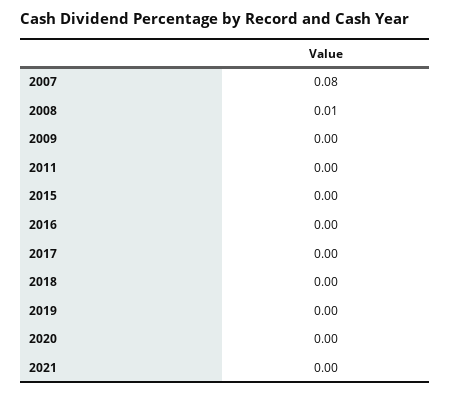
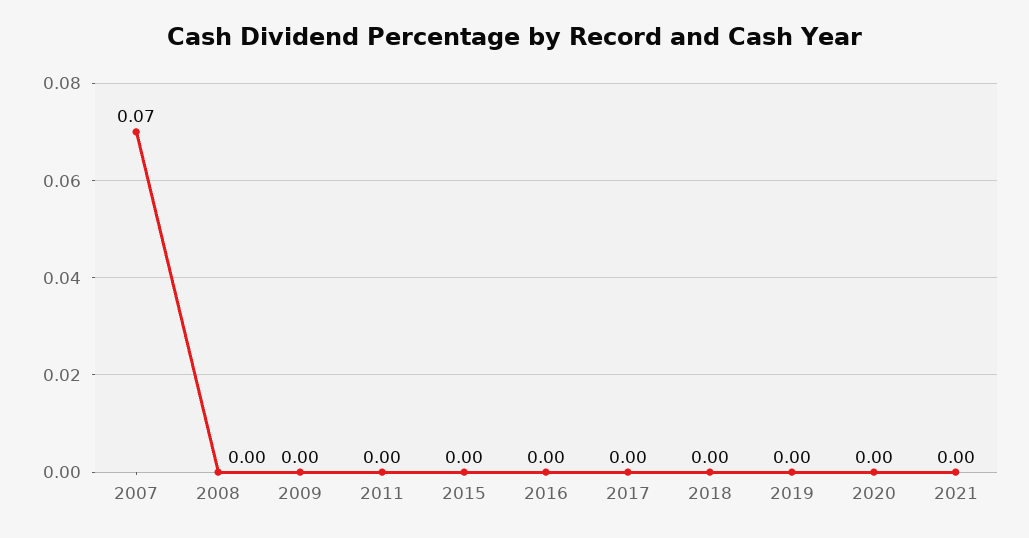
  {
-   "2007": 0.08,
+   "2007": 0.07,
-   "2008": 0.01,
+   "2008": 0,
    "2009": 0,
    "2011": 0,
    "2015": 0,
    "2016": 0,
    "2017": 0,
    "2018": 0,
    "2019": 0,
    "2020": 0,
    "2021": 0
  }

